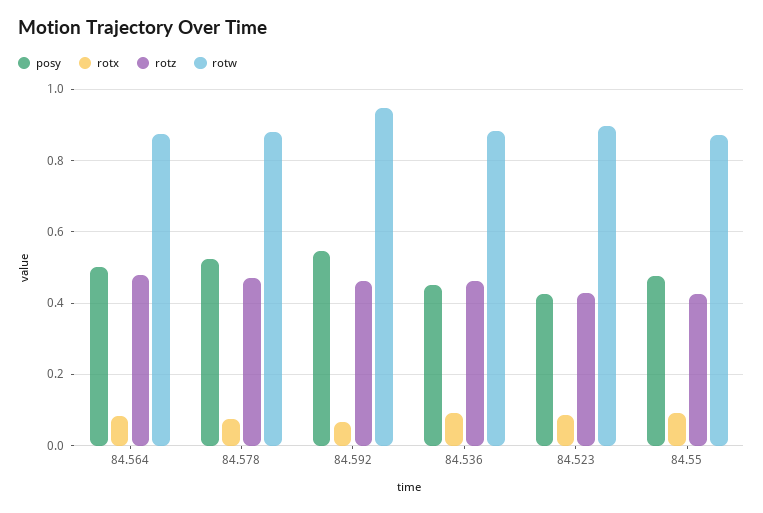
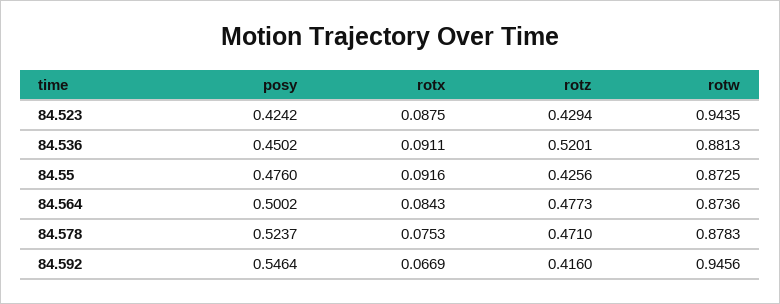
  {
    "posy": {
      "84.564": 0.5002,
      "84.578": 0.5237,
      "84.592": 0.5464,
      "84.536": 0.4502,
      "84.523": 0.4242,
      "84.55": 0.476
    },
    "rotx": {
      "84.564": 0.0843,
      "84.578": 0.0753,
      "84.592": 0.0669,
      "84.536": 0.0911,
      "84.523": 0.0875,
      "84.55": 0.0916
    },
    "rotz": {
      "84.564": 0.4773,
      "84.578": 0.471,
-     "84.592": 0.46,
+     "84.592": 0.416,
-     "84.536": 0.46,
+     "84.536": 0.5201,
      "84.523": 0.4294,
      "84.55": 0.4256
    },
    "rotw": {
      "84.564": 0.8736,
      "84.578": 0.8783,
      "84.592": 0.9456,
      "84.536": 0.8813,
-     "84.523": 0.9,
+     "84.523": 0.9435,
      "84.55": 0.8725
    }
  }

